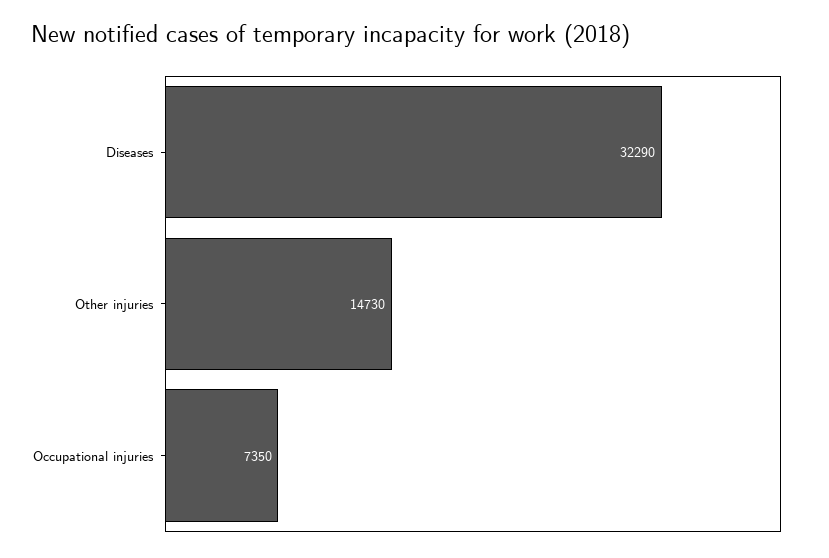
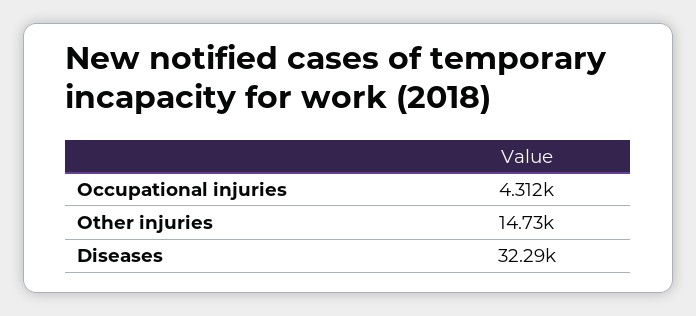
  {
    "Diseases": 32290,
    "Other injuries": 14730,
-   "Occupational injuries": 7350
+   "Occupational injuries": 4312
  }

